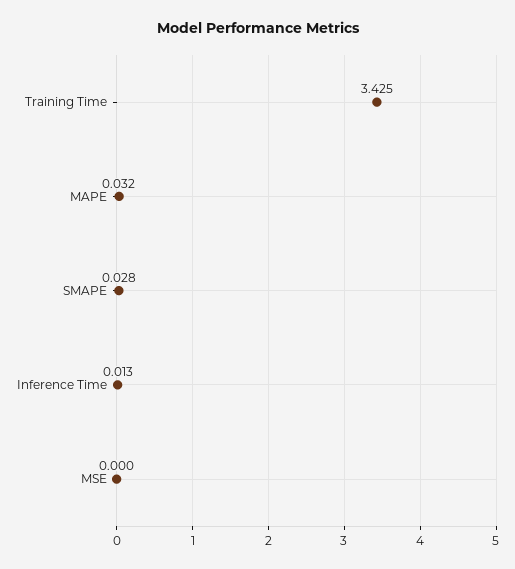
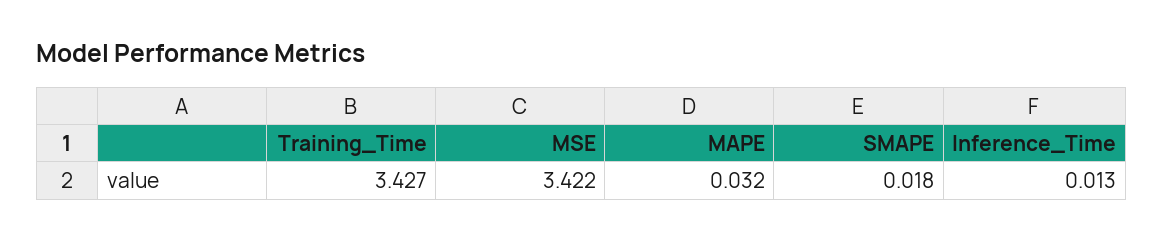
  {
-   "Training Time": 3.425,
+   "Training Time": 3.427,
    "MAPE": 0.032,
-   "SMAPE": 0.028,
+   "SMAPE": 0.018,
    "Inference Time": 0.013,
-   "MSE": 0
+   "MSE": 3.422
  }

